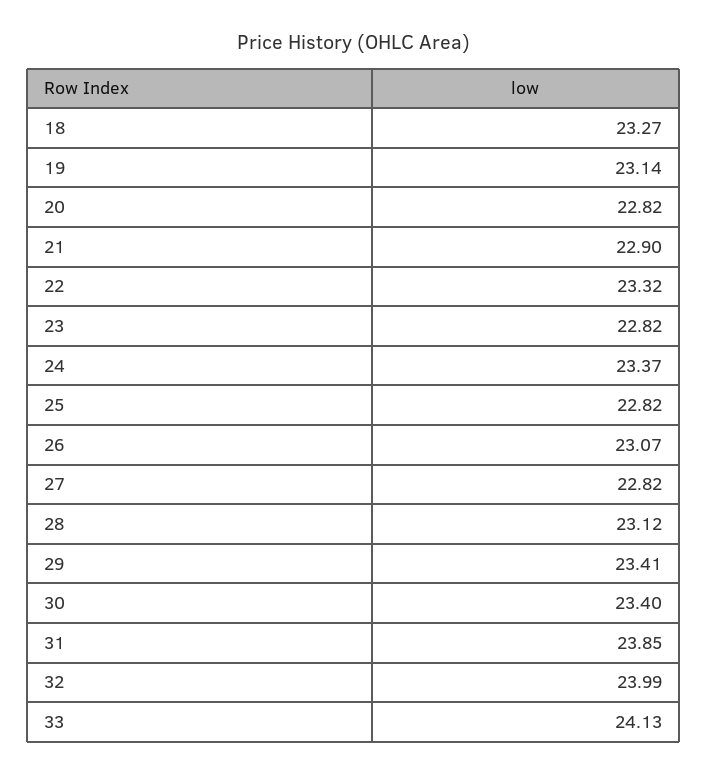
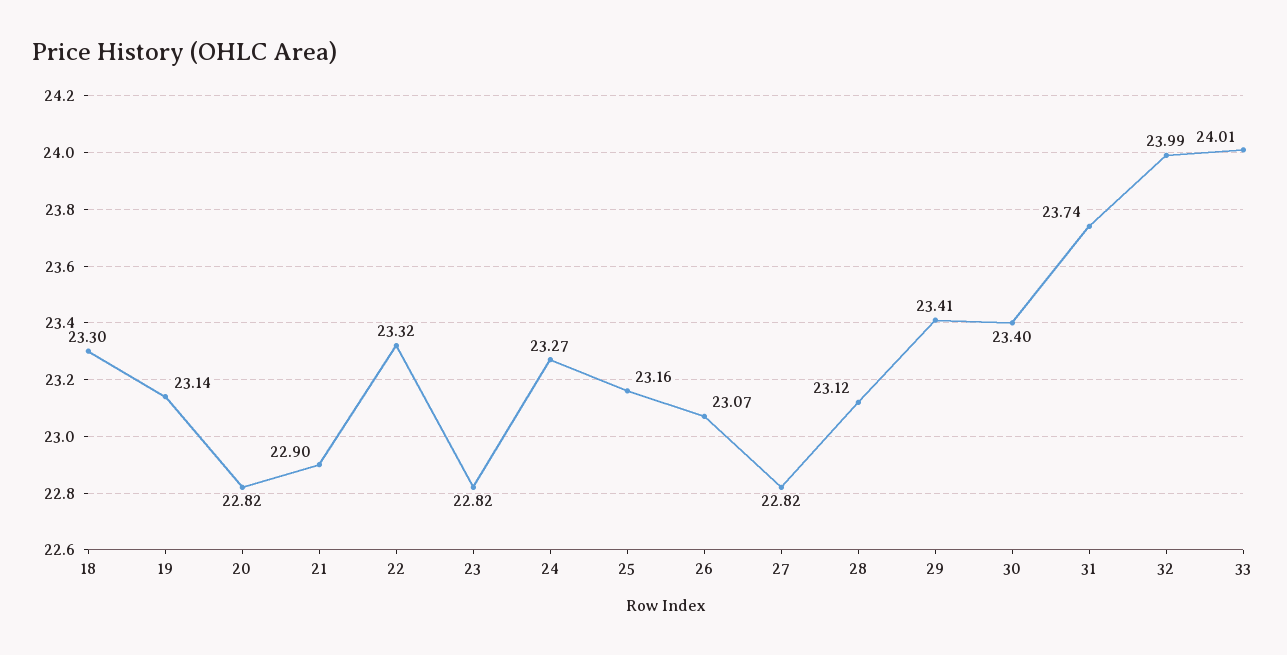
  {
-   "18": 23.27,
+   "18": 23.3,
    "19": 23.14,
    "20": 22.82,
    "21": 22.9,
    "22": 23.32,
    "23": 22.82,
-   "24": 23.37,
+   "24": 23.27,
-   "25": 22.82,
+   "25": 23.16,
    "26": 23.07,
    "27": 22.82,
    "28": 23.12,
    "29": 23.41,
    "30": 23.4,
-   "31": 23.85,
+   "31": 23.74,
    "32": 23.99,
-   "33": 24.13
+   "33": 24.01
  }

